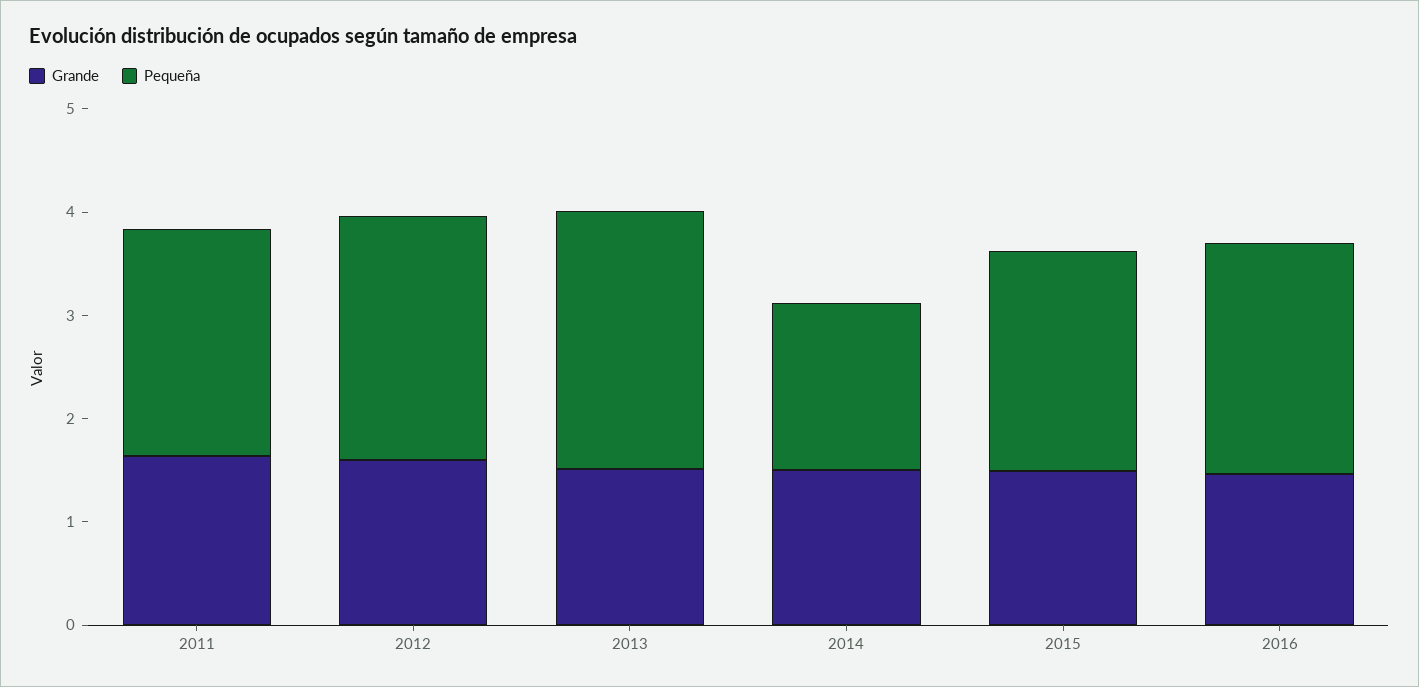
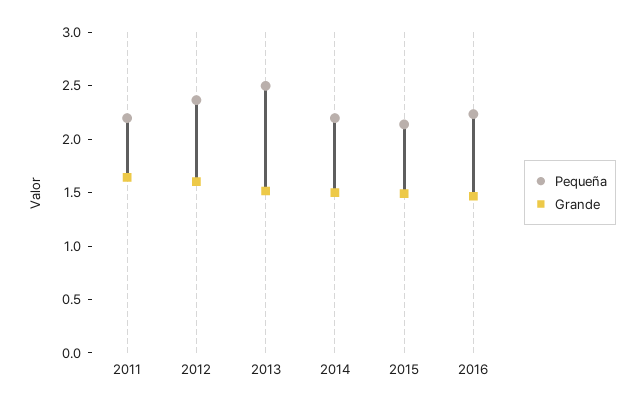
  {
    "Grande": {
      "2011": 1.6,
      "2012": 1.6,
      "2013": 1.5,
      "2014": 1.5,
      "2015": 1.5,
      "2016": 1.5
    },
    "Pequeña": {
      "2011": 2.2,
      "2012": 2.4,
      "2013": 2.5,
-     "2014": 1.6,
+     "2014": 2.2,
      "2015": 2.1,
      "2016": 2.2
    }
  }

